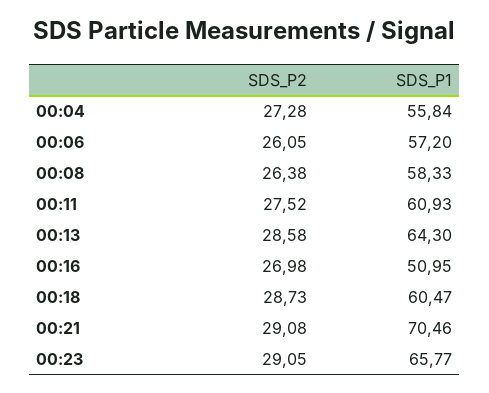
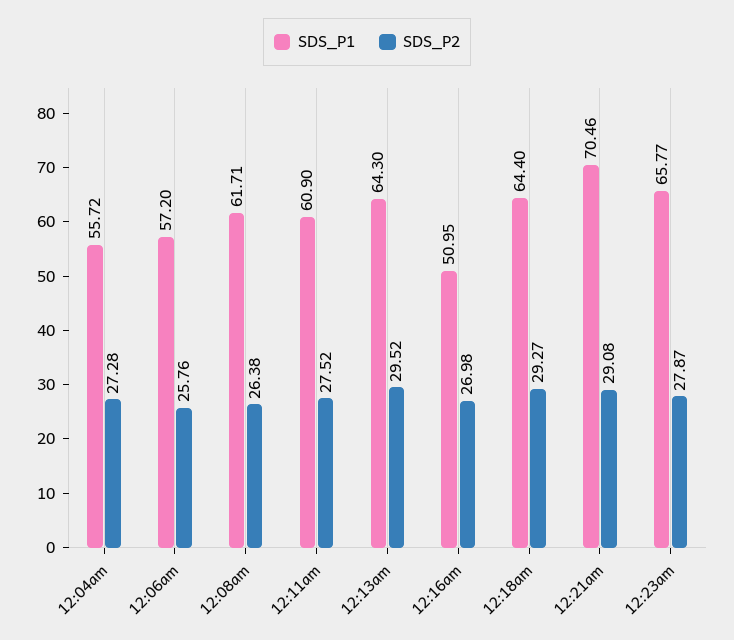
  {
    "SDS_P2": {
      "00:04": 27.28,
-     "00:06": 26.05,
+     "00:06": 25.76,
      "00:08": 26.38,
      "00:11": 27.52,
-     "00:13": 28.58,
+     "00:13": 29.52,
      "00:16": 26.98,
-     "00:18": 28.73,
+     "00:18": 29.27,
      "00:21": 29.08,
-     "00:23": 29.05
+     "00:23": 27.87
    },
    "SDS_P1": {
-     "00:04": 55.84,
+     "00:04": 55.72,
      "00:06": 57.2,
-     "00:08": 58.33,
+     "00:08": 61.71,
-     "00:11": 60.93,
+     "00:11": 60.9,
      "00:13": 64.3,
      "00:16": 50.95,
-     "00:18": 60.47,
+     "00:18": 64.4,
      "00:21": 70.46,
      "00:23": 65.77
    }
  }

